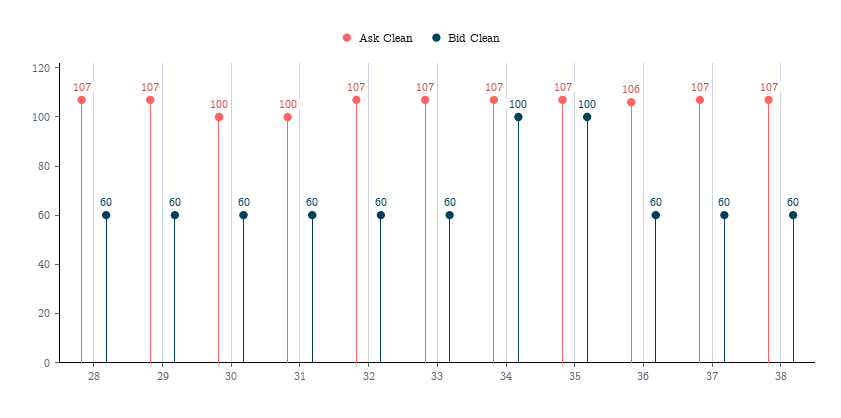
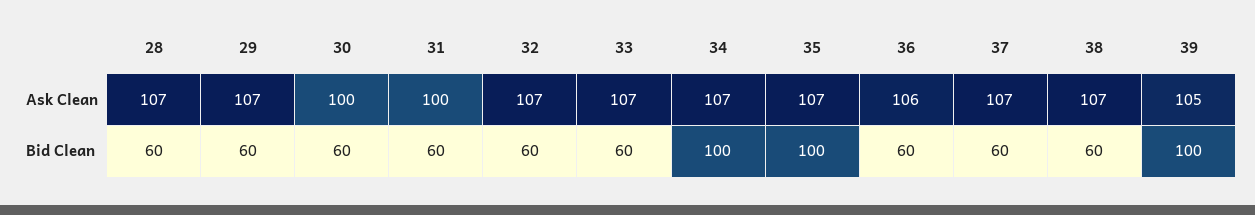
  {
    "Ask Clean": {
      "28": 107,
      "29": 107,
      "30": 100,
      "31": 100,
      "32": 107,
      "33": 107,
      "34": 107,
      "35": 107,
      "36": 106,
      "37": 107,
-     "38": 107
+     "38": 107,
+     "39": 105
    },
    "Bid Clean": {
      "28": 60,
      "29": 60,
      "30": 60,
      "31": 60,
      "32": 60,
      "33": 60,
      "34": 100,
      "35": 100,
      "36": 60,
      "37": 60,
-     "38": 60
+     "38": 60,
+     "39": 100
    }
  }

